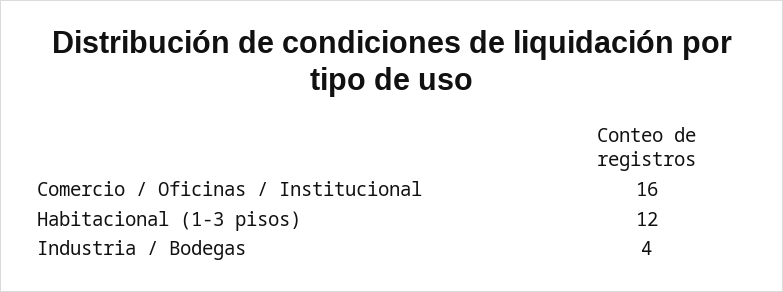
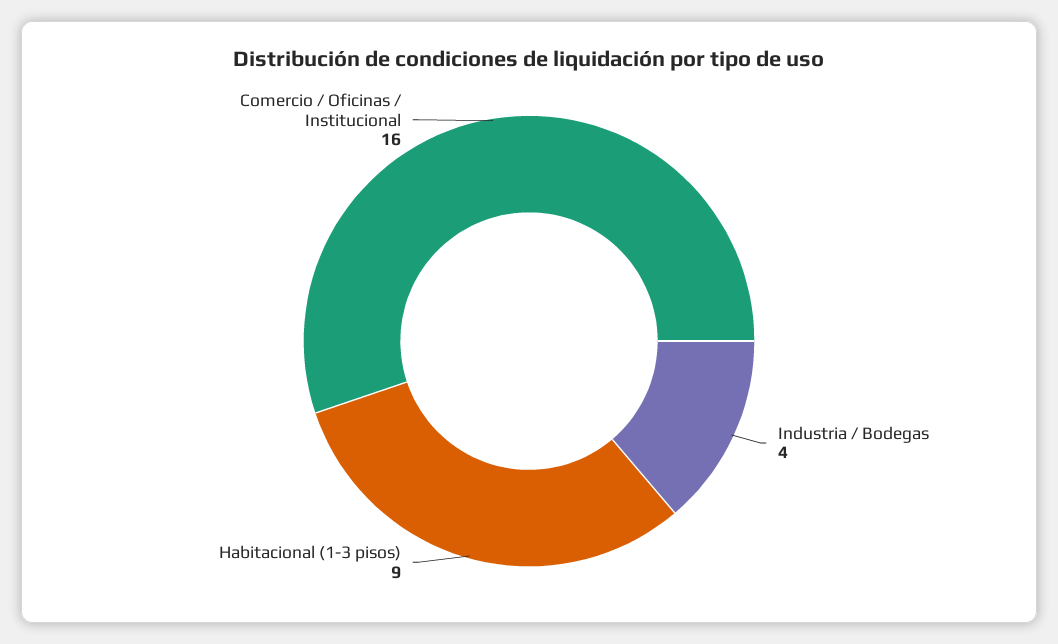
  {
    "Comercio / Oficinas / Institucional": 16,
-   "Habitacional (1-3 pisos)": 12,
+   "Habitacional (1-3 pisos)": 9,
    "Industria / Bodegas": 4
  }

